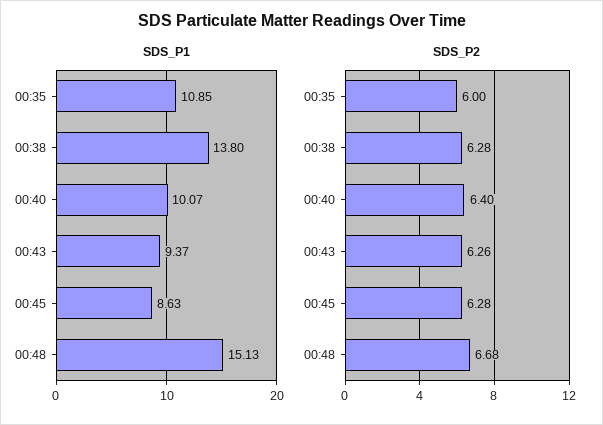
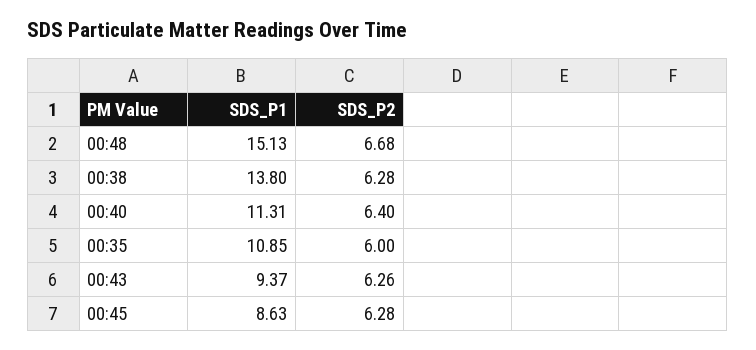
  {
    "SDS_P1": {
      "00:35": 10.85,
      "00:38": 13.8,
-     "00:40": 10.07,
+     "00:40": 11.31,
      "00:43": 9.37,
      "00:45": 8.63,
      "00:48": 15.13
    },
    "SDS_P2": {
      "00:35": 6,
      "00:38": 6.28,
      "00:40": 6.4,
      "00:43": 6.26,
      "00:45": 6.28,
      "00:48": 6.68
    }
  }

